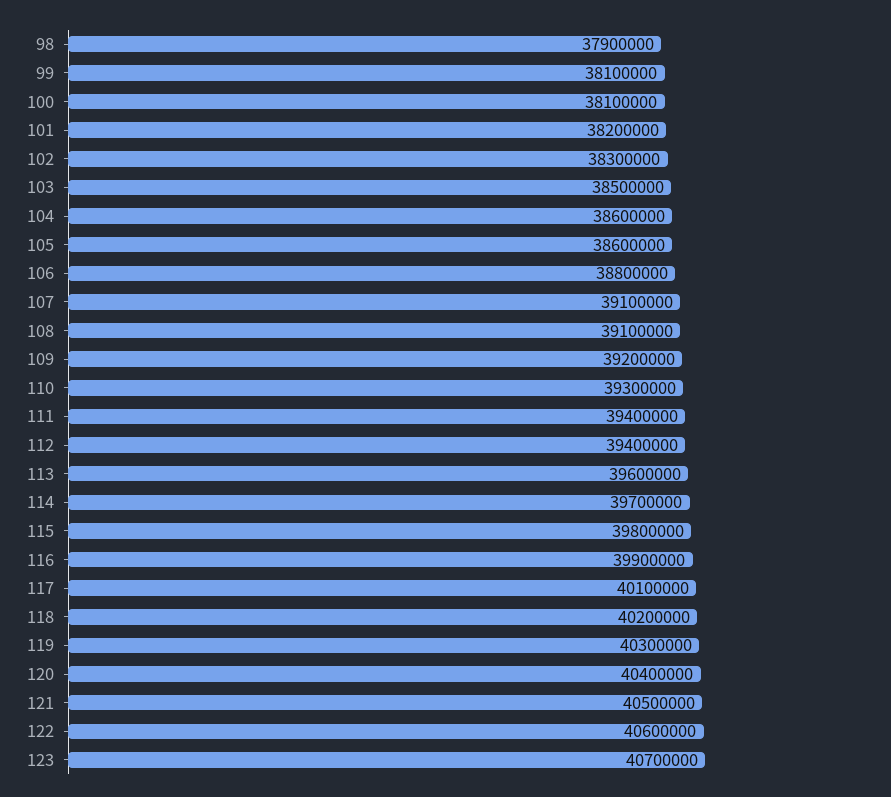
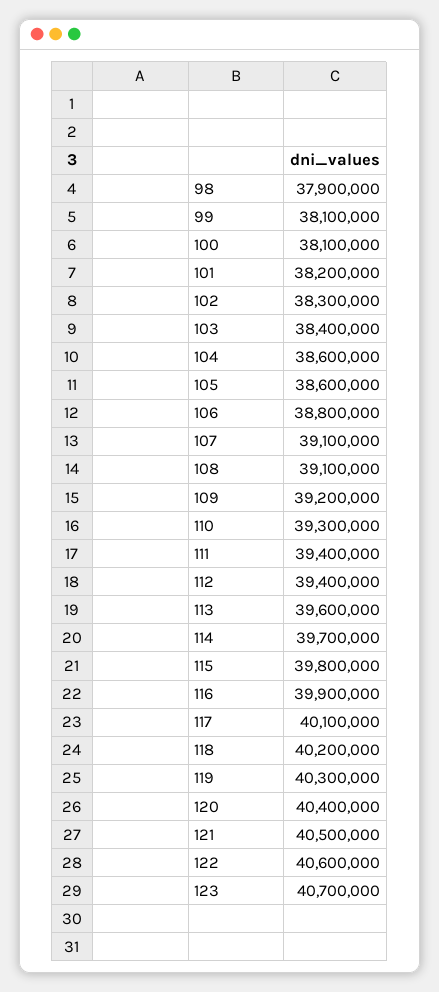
  {
    "98": 37900000,
    "99": 38100000,
    "100": 38100000,
    "101": 38200000,
    "102": 38300000,
-   "103": 38500000,
+   "103": 38400000,
    "104": 38600000,
    "105": 38600000,
    "106": 38800000,
    "107": 39100000,
    "108": 39100000,
    "109": 39200000,
    "110": 39300000,
    "111": 39400000,
    "112": 39400000,
    "113": 39600000,
    "114": 39700000,
    "115": 39800000,
    "116": 39900000,
    "117": 40100000,
    "118": 40200000,
    "119": 40300000,
    "120": 40400000,
    "121": 40500000,
    "122": 40600000,
    "123": 40700000
  }

